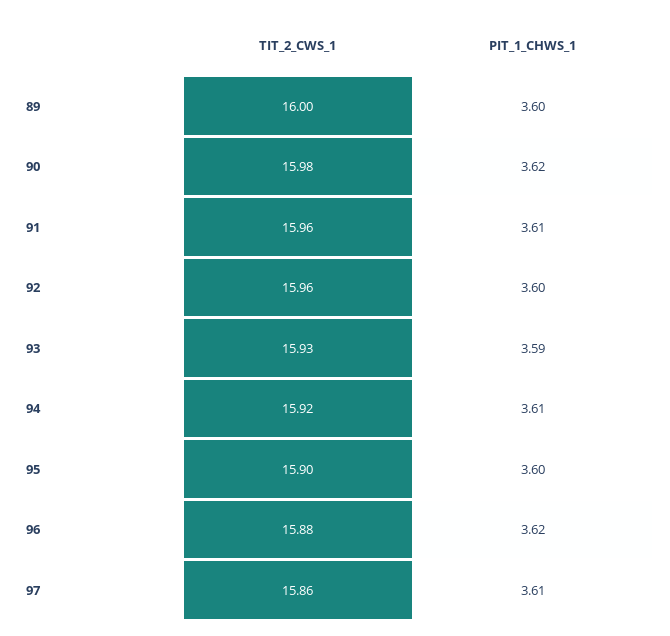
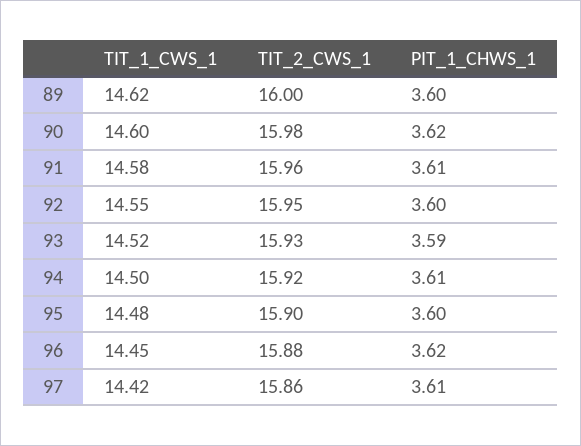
  {
    "TIT_2_CWS_1": {
      "89": 16,
      "90": 15.98,
      "91": 15.96,
-     "92": 15.96,
+     "92": 15.95,
      "93": 15.93,
      "94": 15.92,
      "95": 15.9,
      "96": 15.88,
      "97": 15.86
    },
    "PIT_1_CHWS_1": {
      "89": 3.6,
      "90": 3.62,
      "91": 3.61,
      "92": 3.6,
      "93": 3.59,
      "94": 3.61,
      "95": 3.6,
      "96": 3.62,
      "97": 3.61
-   }
+   },
+   "TIT_1_CWS_1": {
+     "89": 14.62,
+     "90": 14.6,
+     "91": 14.58,
+     "92": 14.55,
+     "93": 14.52,
+     "94": 14.5,
+     "95": 14.48,
+     "96": 14.45,
+     "97": 14.42
+   }
  }

